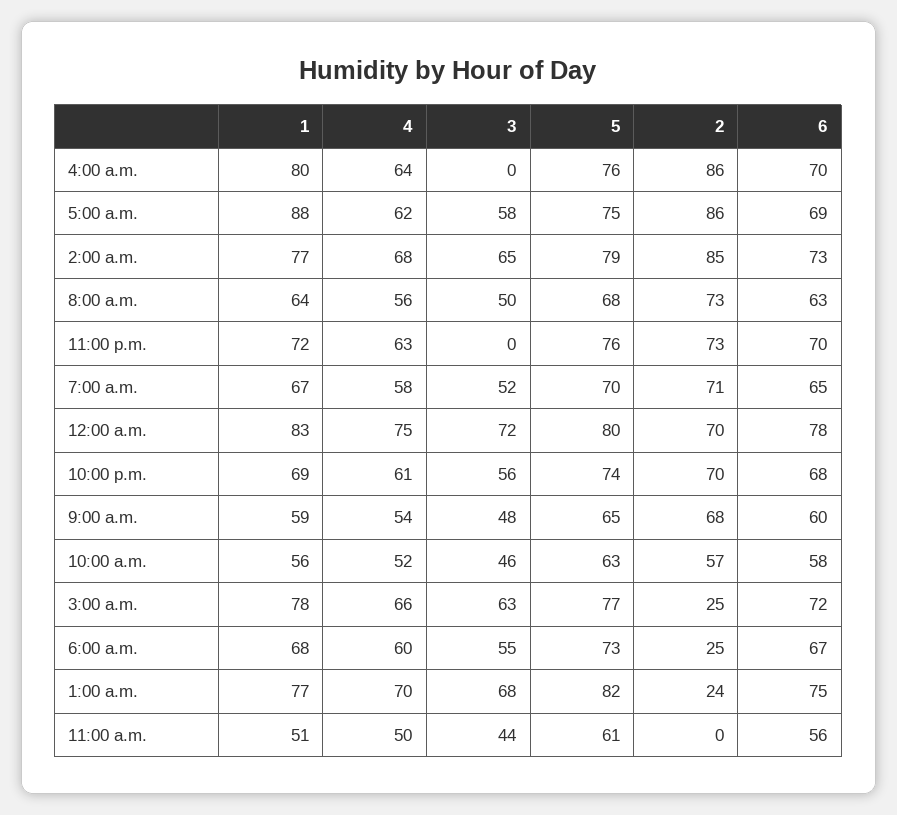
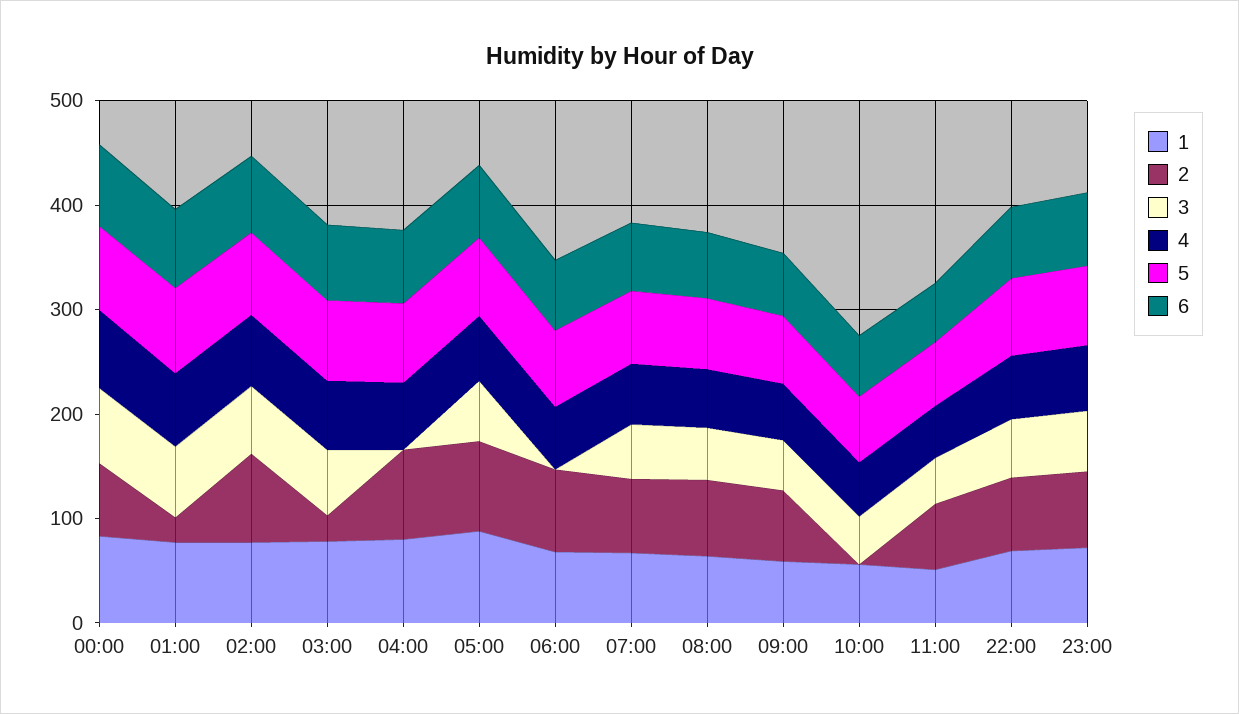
  {
    "1": {
      "4:00 a.m.": 80,
      "5:00 a.m.": 88,
      "2:00 a.m.": 77,
      "8:00 a.m.": 64,
      "11:00 p.m.": 72,
      "7:00 a.m.": 67,
      "12:00 a.m.": 83,
      "10:00 p.m.": 69,
      "9:00 a.m.": 59,
      "10:00 a.m.": 56,
      "3:00 a.m.": 78,
      "6:00 a.m.": 68,
      "1:00 a.m.": 77,
      "11:00 a.m.": 51
    },
    "4": {
      "4:00 a.m.": 64,
      "5:00 a.m.": 62,
      "2:00 a.m.": 68,
      "8:00 a.m.": 56,
      "11:00 p.m.": 63,
      "7:00 a.m.": 58,
      "12:00 a.m.": 75,
      "10:00 p.m.": 61,
      "9:00 a.m.": 54,
      "10:00 a.m.": 52,
      "3:00 a.m.": 66,
      "6:00 a.m.": 60,
      "1:00 a.m.": 70,
      "11:00 a.m.": 50
    },
    "3": {
      "4:00 a.m.": 0,
      "5:00 a.m.": 58,
      "2:00 a.m.": 65,
      "8:00 a.m.": 50,
-     "11:00 p.m.": 0,
+     "11:00 p.m.": 60,
      "7:00 a.m.": 52,
      "12:00 a.m.": 72,
      "10:00 p.m.": 56,
      "9:00 a.m.": 48,
      "10:00 a.m.": 46,
      "3:00 a.m.": 63,
-     "6:00 a.m.": 55,
+     "6:00 a.m.": 0,
      "1:00 a.m.": 68,
      "11:00 a.m.": 44
    },
    "5": {
      "4:00 a.m.": 76,
      "5:00 a.m.": 75,
      "2:00 a.m.": 79,
      "8:00 a.m.": 68,
      "11:00 p.m.": 76,
      "7:00 a.m.": 70,
      "12:00 a.m.": 80,
      "10:00 p.m.": 74,
      "9:00 a.m.": 65,
      "10:00 a.m.": 63,
      "3:00 a.m.": 77,
      "6:00 a.m.": 73,
      "1:00 a.m.": 82,
      "11:00 a.m.": 61
    },
    "2": {
      "4:00 a.m.": 86,
      "5:00 a.m.": 86,
      "2:00 a.m.": 85,
      "8:00 a.m.": 73,
      "11:00 p.m.": 73,
      "7:00 a.m.": 71,
      "12:00 a.m.": 70,
      "10:00 p.m.": 70,
      "9:00 a.m.": 68,
-     "10:00 a.m.": 57,
+     "10:00 a.m.": 0,
      "3:00 a.m.": 25,
-     "6:00 a.m.": 25,
+     "6:00 a.m.": 80,
      "1:00 a.m.": 24,
-     "11:00 a.m.": 0
+     "11:00 a.m.": 60
    },
    "6": {
      "4:00 a.m.": 70,
      "5:00 a.m.": 69,
      "2:00 a.m.": 73,
      "8:00 a.m.": 63,
      "11:00 p.m.": 70,
      "7:00 a.m.": 65,
      "12:00 a.m.": 78,
      "10:00 p.m.": 68,
      "9:00 a.m.": 60,
      "10:00 a.m.": 58,
      "3:00 a.m.": 72,
      "6:00 a.m.": 67,
      "1:00 a.m.": 75,
      "11:00 a.m.": 56
    }
  }

